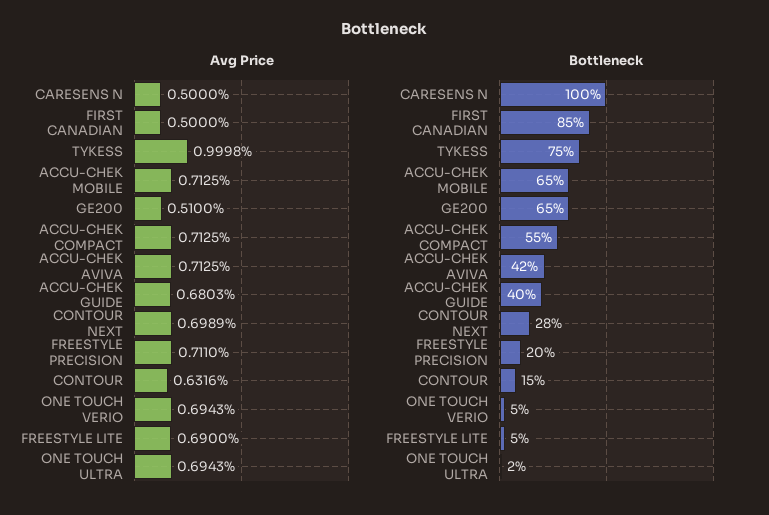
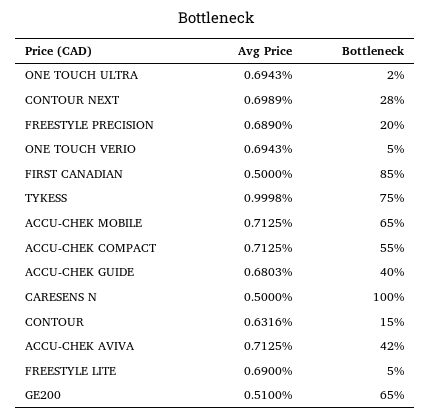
  {
    "Avg Price": {
      "CARESENS N": 0.5,
      "FIRST CANADIAN": 0.5,
      "TYKESS": 0.9998,
      "ACCU-CHEK MOBILE": 0.7125,
      "GE200": 0.51,
      "ACCU-CHEK COMPACT": 0.7125,
      "ACCU-CHEK AVIVA": 0.7125,
      "ACCU-CHEK GUIDE": 0.6803,
      "CONTOUR NEXT": 0.6989,
-     "FREESTYLE PRECISION": 0.711,
+     "FREESTYLE PRECISION": 0.689,
      "CONTOUR": 0.6316,
      "ONE TOUCH VERIO": 0.6943,
      "FREESTYLE LITE": 0.69,
      "ONE TOUCH ULTRA": 0.6943
    },
    "Bottleneck": {
      "CARESENS N": 100,
      "FIRST CANADIAN": 85,
      "TYKESS": 75,
      "ACCU-CHEK MOBILE": 65,
      "GE200": 65,
      "ACCU-CHEK COMPACT": 55,
      "ACCU-CHEK AVIVA": 42,
      "ACCU-CHEK GUIDE": 40,
      "CONTOUR NEXT": 28,
      "FREESTYLE PRECISION": 20,
      "CONTOUR": 15,
      "ONE TOUCH VERIO": 5,
      "FREESTYLE LITE": 5,
      "ONE TOUCH ULTRA": 2
    }
  }

